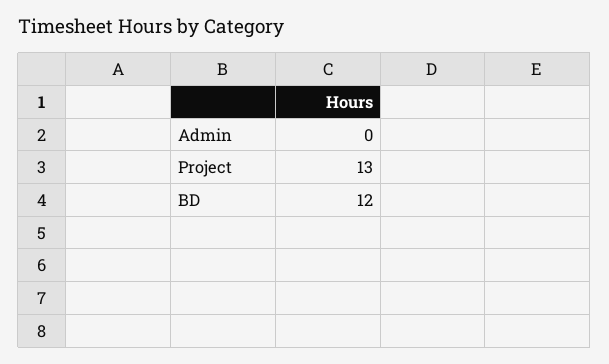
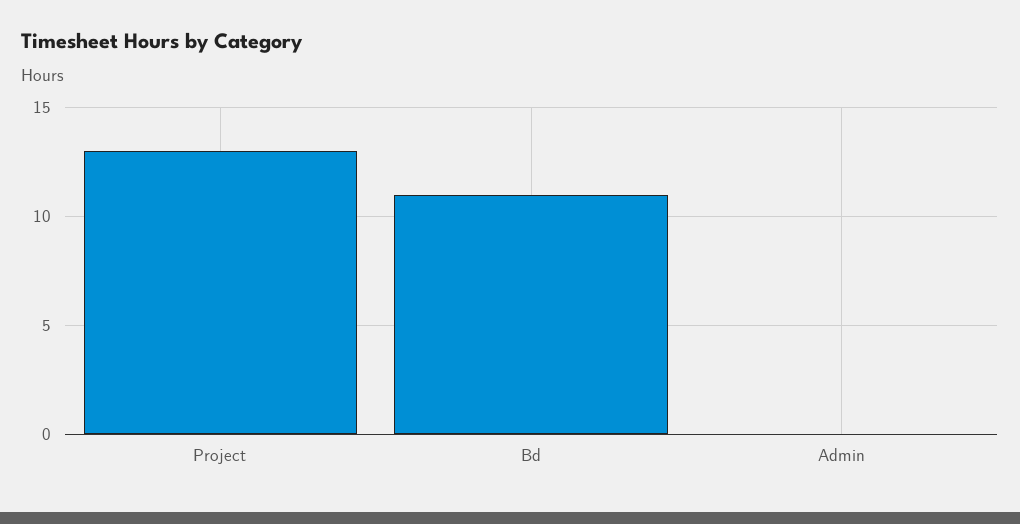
  {
    "Admin": 0,
    "Project": 13,
-   "BD": 12
+   "BD": 11
  }

